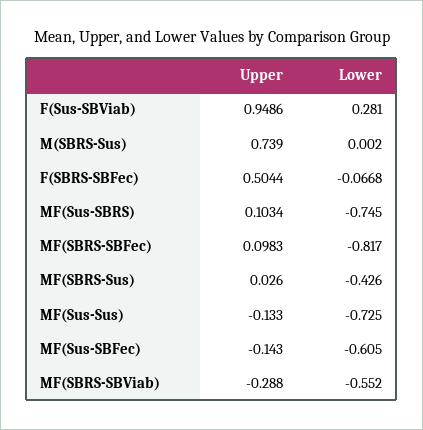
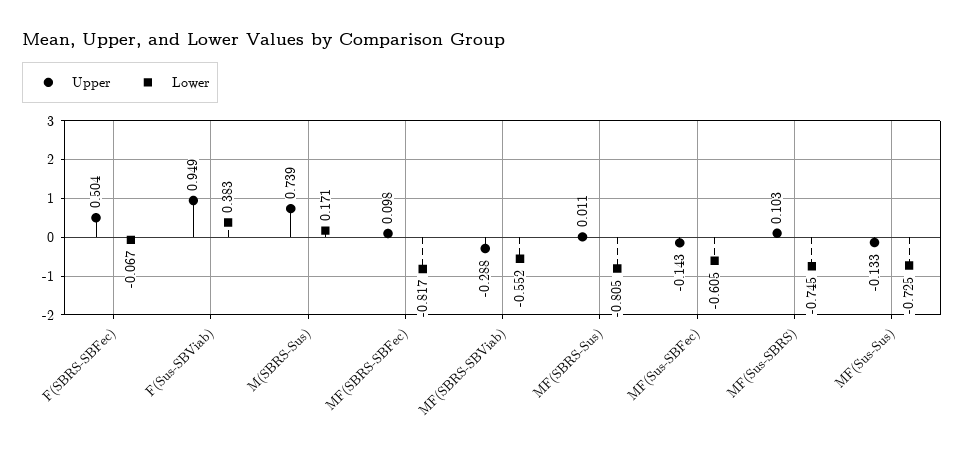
  {
    "Upper": {
      "F(Sus-SBViab)": 0.9486,
      "M(SBRS-Sus)": 0.739,
      "F(SBRS-SBFec)": 0.5044,
      "MF(Sus-SBRS)": 0.1034,
      "MF(SBRS-SBFec)": 0.0983,
-     "MF(SBRS-Sus)": 0.026,
+     "MF(SBRS-Sus)": 0.011,
      "MF(Sus-Sus)": -0.133,
      "MF(Sus-SBFec)": -0.143,
      "MF(SBRS-SBViab)": -0.288
    },
    "Lower": {
-     "F(Sus-SBViab)": 0.281,
+     "F(Sus-SBViab)": 0.383,
-     "M(SBRS-Sus)": 0.002,
+     "M(SBRS-Sus)": 0.171,
      "F(SBRS-SBFec)": -0.0668,
      "MF(Sus-SBRS)": -0.745,
      "MF(SBRS-SBFec)": -0.817,
-     "MF(SBRS-Sus)": -0.426,
+     "MF(SBRS-Sus)": -0.805,
      "MF(Sus-Sus)": -0.725,
      "MF(Sus-SBFec)": -0.605,
      "MF(SBRS-SBViab)": -0.552
    }
  }

